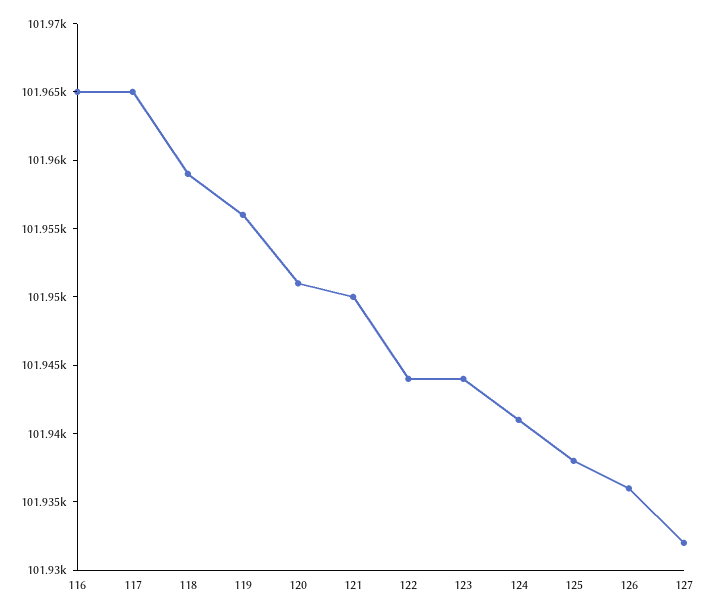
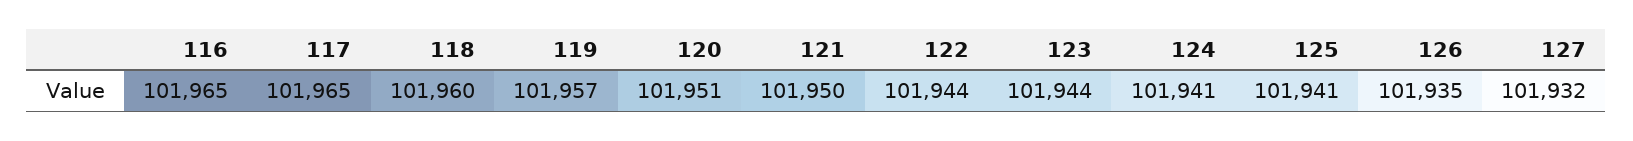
  {
    "116": 101965,
    "117": 101965,
-   "118": 101959,
+   "118": 101960,
-   "119": 101956,
+   "119": 101957,
    "120": 101951,
    "121": 101950,
    "122": 101944,
    "123": 101944,
    "124": 101941,
-   "125": 101938,
+   "125": 101941,
-   "126": 101936,
+   "126": 101935,
    "127": 101932
  }

